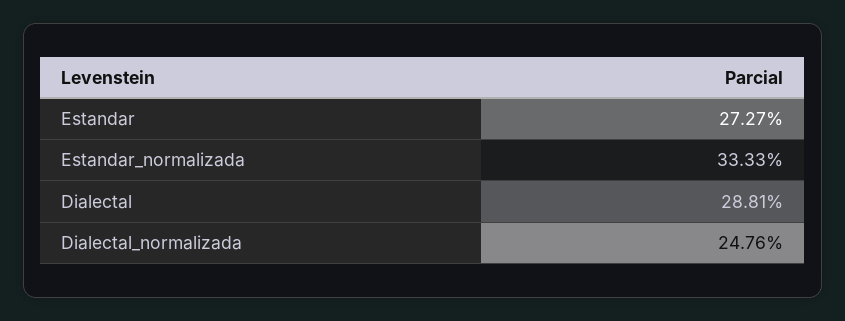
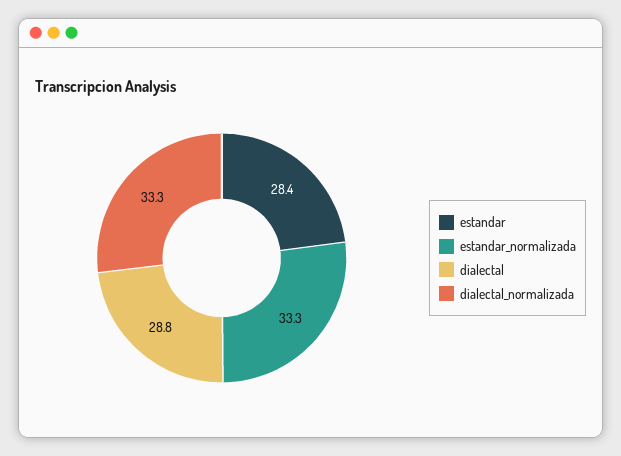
  {
-   "Estandar": 27.27,
+   "Estandar": 28.4,
    "Estandar_normalizada": 33.33,
    "Dialectal": 28.81,
-   "Dialectal_normalizada": 24.76
+   "Dialectal_normalizada": 33.3
  }

